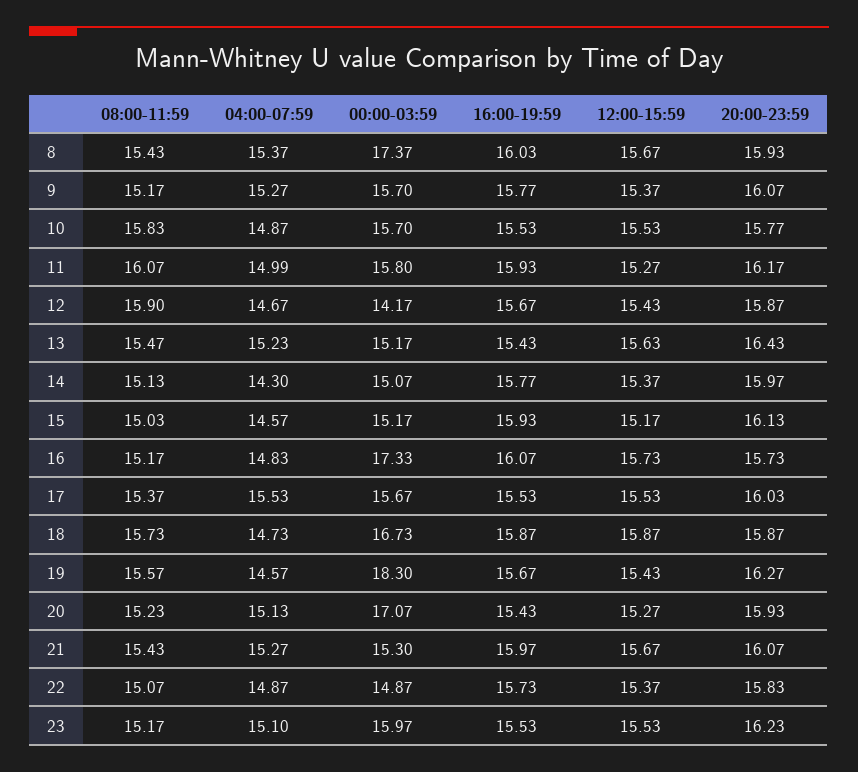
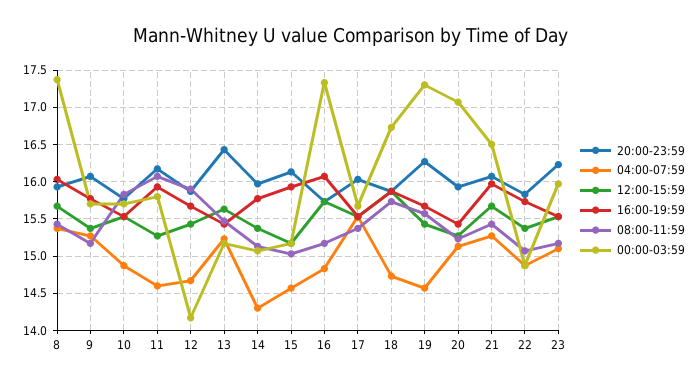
  {
    "08:00-11:59": {
      "8": 15.43,
      "9": 15.17,
      "10": 15.83,
      "11": 16.07,
      "12": 15.9,
      "13": 15.47,
      "14": 15.13,
      "15": 15.03,
      "16": 15.17,
      "17": 15.37,
      "18": 15.73,
      "19": 15.57,
      "20": 15.23,
      "21": 15.43,
      "22": 15.07,
      "23": 15.17
    },
    "04:00-07:59": {
      "8": 15.37,
      "9": 15.27,
      "10": 14.87,
-     "11": 14.99,
+     "11": 14.6,
      "12": 14.67,
      "13": 15.23,
      "14": 14.3,
      "15": 14.57,
      "16": 14.83,
      "17": 15.53,
      "18": 14.73,
      "19": 14.57,
      "20": 15.13,
      "21": 15.27,
      "22": 14.87,
      "23": 15.1
    },
    "00:00-03:59": {
      "8": 17.37,
      "9": 15.7,
      "10": 15.7,
      "11": 15.8,
      "12": 14.17,
      "13": 15.17,
      "14": 15.07,
      "15": 15.17,
      "16": 17.33,
      "17": 15.67,
      "18": 16.73,
-     "19": 18.3,
+     "19": 17.3,
      "20": 17.07,
-     "21": 15.3,
+     "21": 16.5,
      "22": 14.87,
      "23": 15.97
    },
    "16:00-19:59": {
      "8": 16.03,
      "9": 15.77,
      "10": 15.53,
      "11": 15.93,
      "12": 15.67,
      "13": 15.43,
      "14": 15.77,
      "15": 15.93,
      "16": 16.07,
      "17": 15.53,
      "18": 15.87,
      "19": 15.67,
      "20": 15.43,
      "21": 15.97,
      "22": 15.73,
      "23": 15.53
    },
    "12:00-15:59": {
      "8": 15.67,
      "9": 15.37,
      "10": 15.53,
      "11": 15.27,
      "12": 15.43,
      "13": 15.63,
      "14": 15.37,
      "15": 15.17,
      "16": 15.73,
      "17": 15.53,
      "18": 15.87,
      "19": 15.43,
      "20": 15.27,
      "21": 15.67,
      "22": 15.37,
      "23": 15.53
    },
    "20:00-23:59": {
      "8": 15.93,
      "9": 16.07,
      "10": 15.77,
      "11": 16.17,
      "12": 15.87,
      "13": 16.43,
      "14": 15.97,
      "15": 16.13,
      "16": 15.73,
      "17": 16.03,
      "18": 15.87,
      "19": 16.27,
      "20": 15.93,
      "21": 16.07,
      "22": 15.83,
      "23": 16.23
    }
  }

